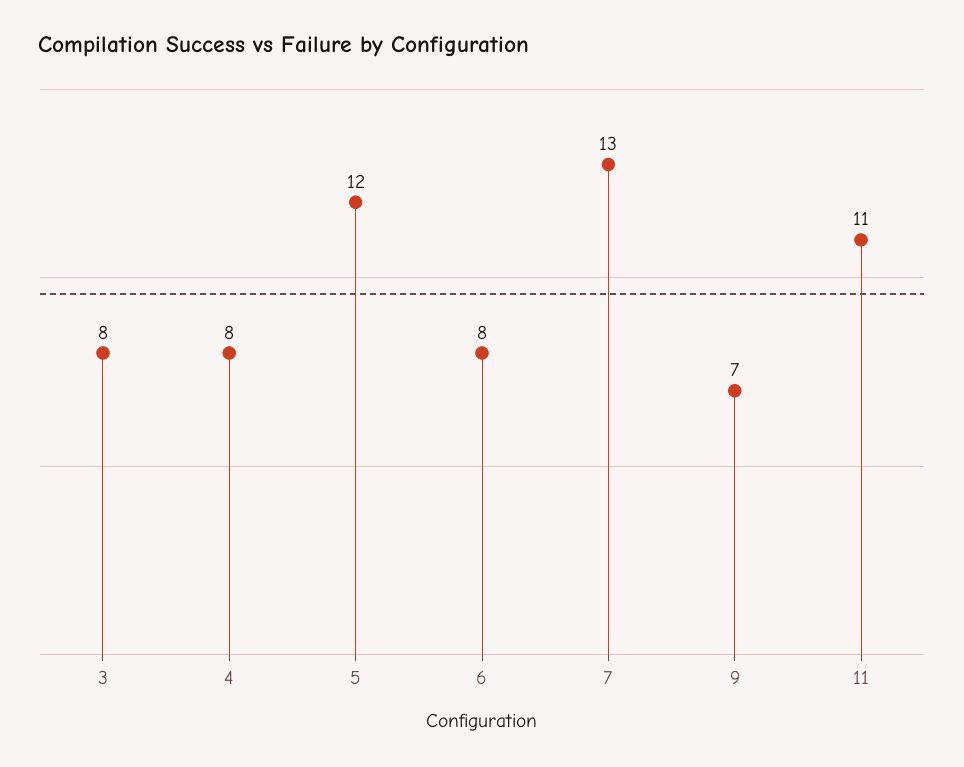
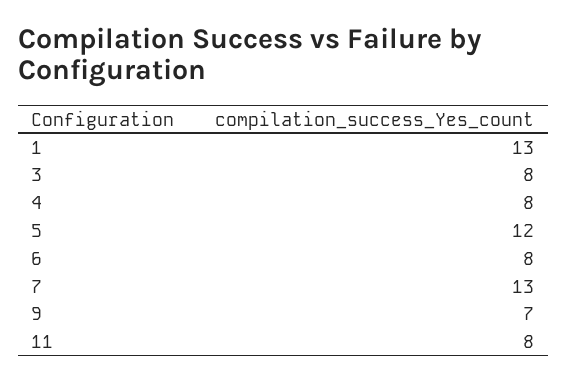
  {
    "3": 8,
    "4": 8,
    "5": 12,
    "6": 8,
    "7": 13,
    "9": 7,
-   "11": 11
+   "11": 8,
+   "1": 13
  }

